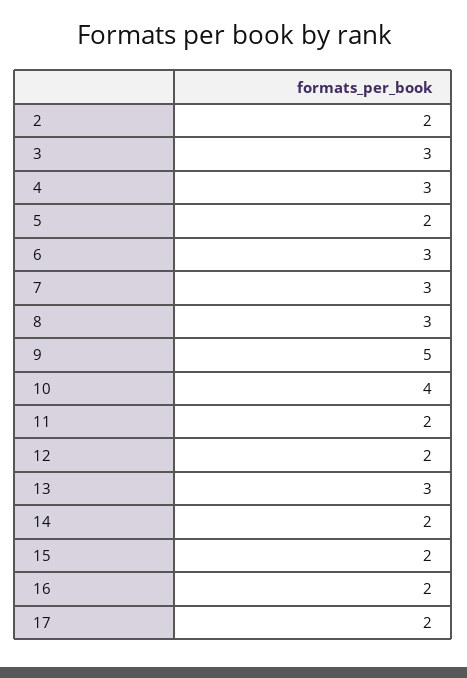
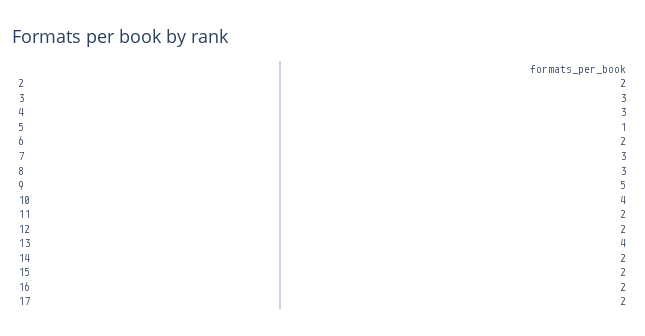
  {
    "2": 2,
    "3": 3,
    "4": 3,
-   "5": 2,
+   "5": 1,
-   "6": 3,
+   "6": 2,
    "7": 3,
    "8": 3,
    "9": 5,
    "10": 4,
    "11": 2,
    "12": 2,
-   "13": 3,
+   "13": 4,
    "14": 2,
    "15": 2,
    "16": 2,
    "17": 2
  }

